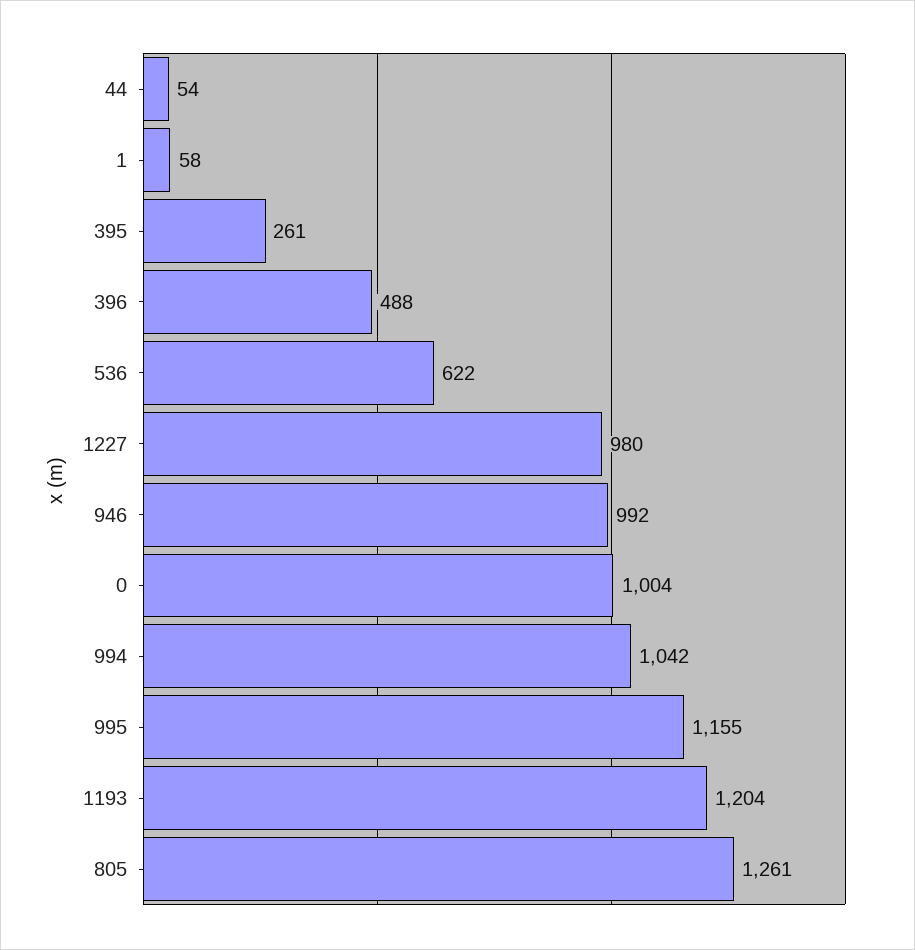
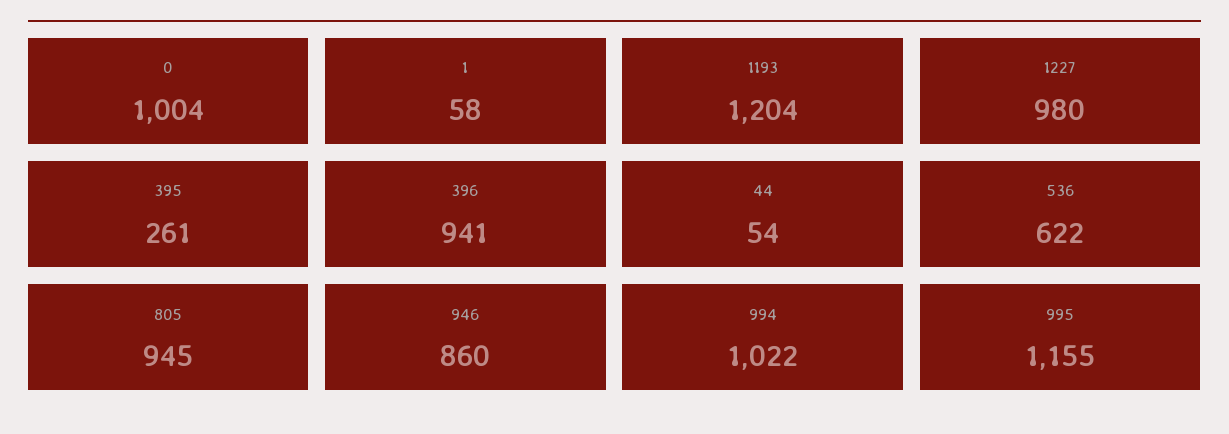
  {
    "44": 54,
    "1": 58,
    "395": 261,
-   "396": 488,
+   "396": 941,
    "536": 622,
    "1227": 980,
-   "946": 992,
+   "946": 860,
    "0": 1004,
-   "994": 1042,
+   "994": 1022,
    "995": 1155,
    "1193": 1204,
-   "805": 1261
+   "805": 945
  }

